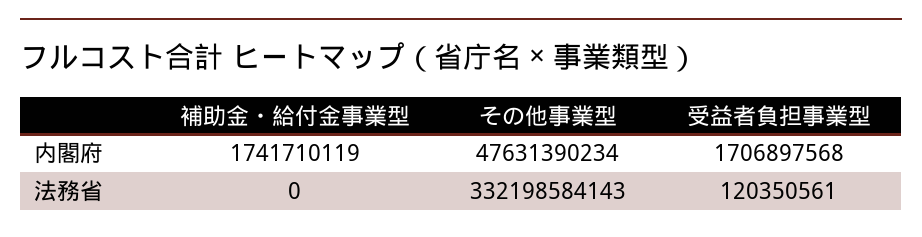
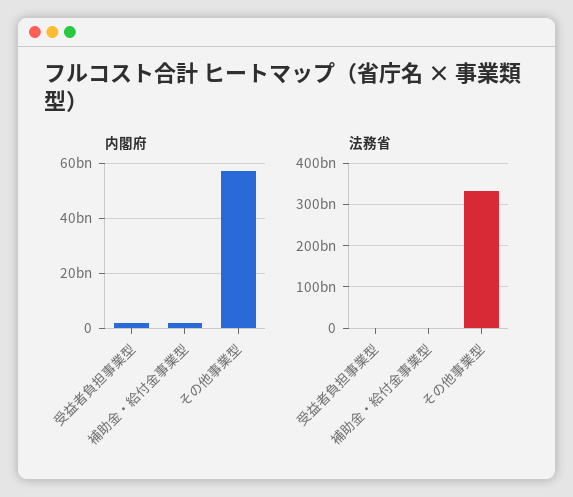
  {
    "内閣府": {
      "補助金・給付金事業型": 1741710119,
-     "その他事業型": 47631390234,
+     "その他事業型": 57500000000,
      "受益者負担事業型": 1706897568
    },
    "法務省": {
      "補助金・給付金事業型": 0,
      "その他事業型": 332198584143,
      "受益者負担事業型": 120350561
    }
  }

